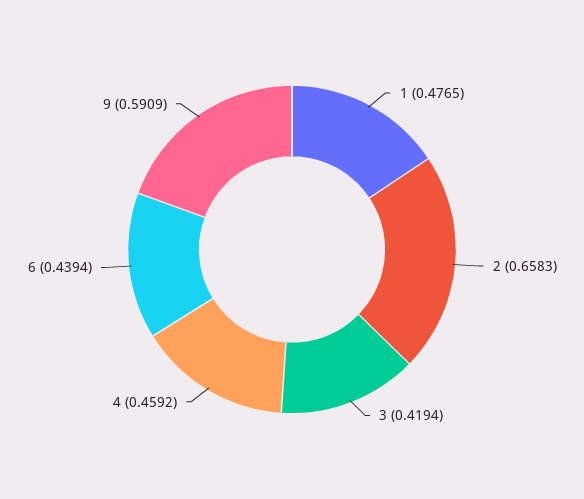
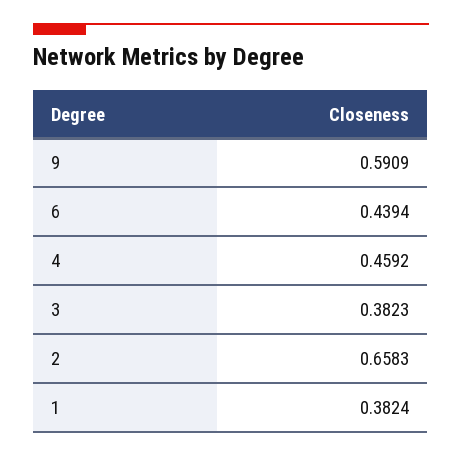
  {
-   "1": 0.4765,
+   "1": 0.3824,
    "2": 0.6583,
-   "3": 0.4194,
+   "3": 0.3823,
    "4": 0.4592,
    "6": 0.4394,
    "9": 0.5909
  }

